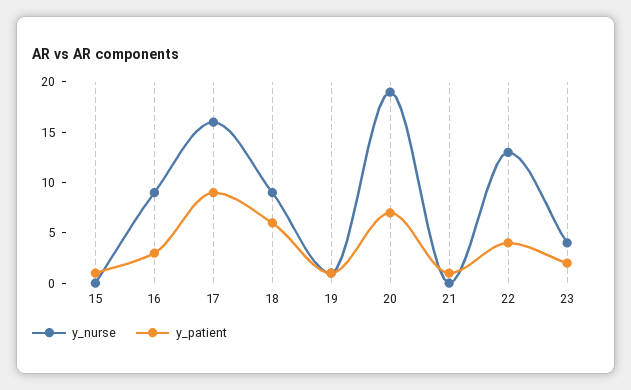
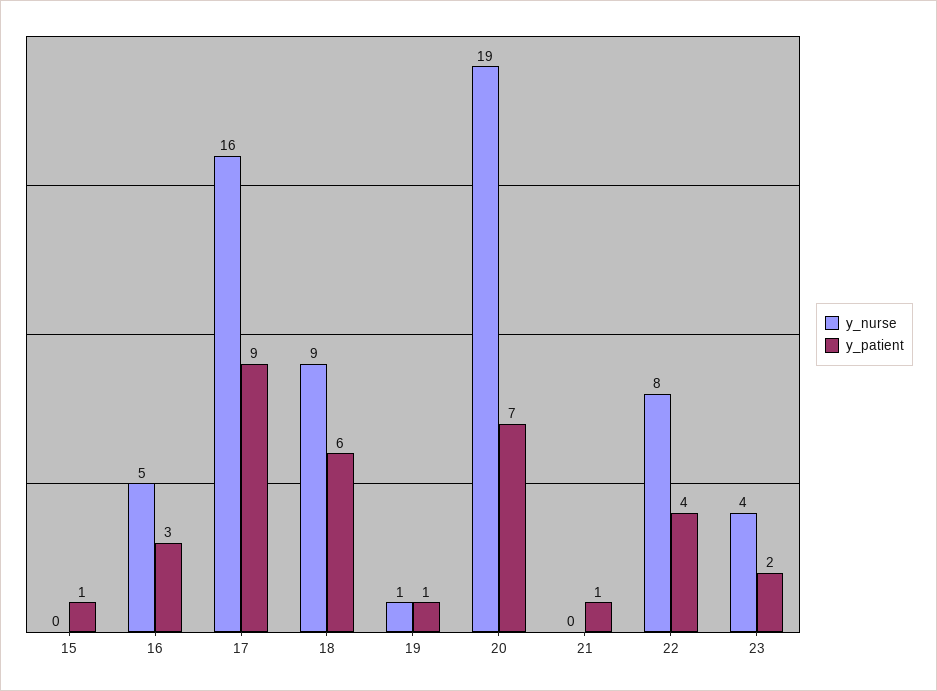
  {
    "y_nurse": {
      "15": 0,
-     "16": 9,
+     "16": 5,
      "17": 16,
      "18": 9,
      "19": 1,
      "20": 19,
      "21": 0,
-     "22": 13,
+     "22": 8,
      "23": 4
    },
    "y_patient": {
      "15": 1,
      "16": 3,
      "17": 9,
      "18": 6,
      "19": 1,
      "20": 7,
      "21": 1,
      "22": 4,
      "23": 2
    }
  }

